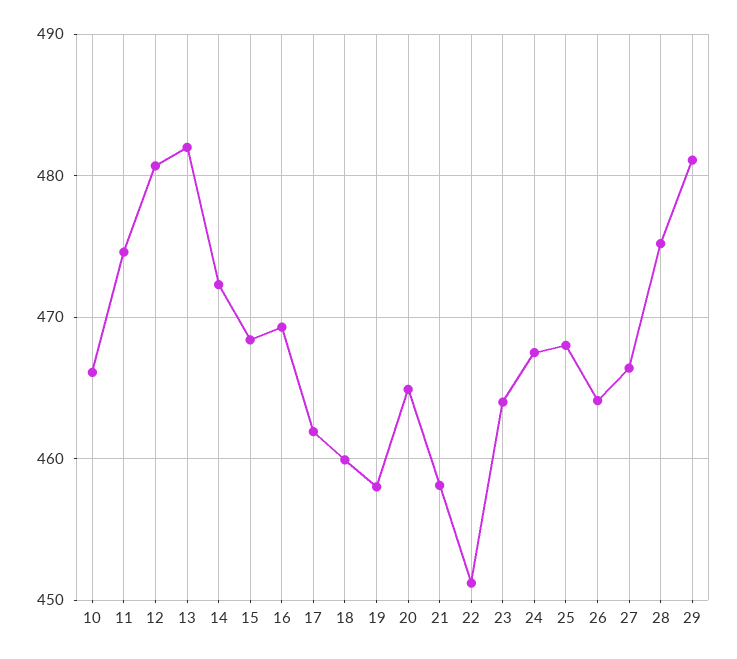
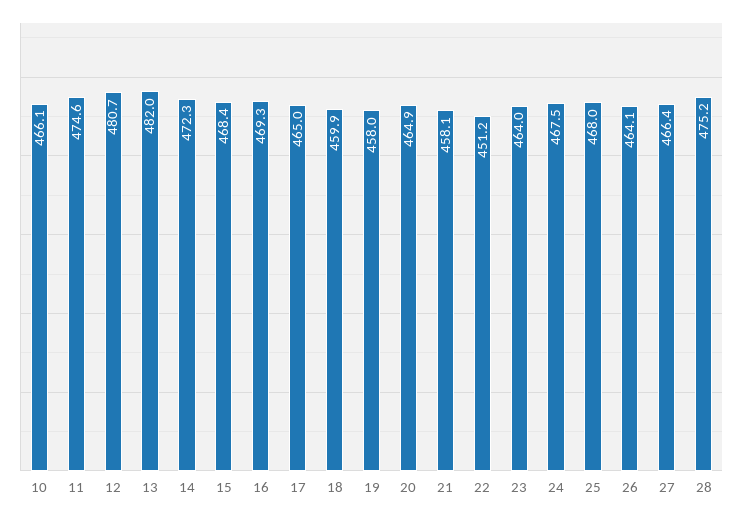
  {
    "10": 466.1,
    "11": 474.6,
    "12": 480.7,
    "13": 482,
    "14": 472.3,
    "15": 468.4,
    "16": 469.3,
-   "17": 462,
+   "17": 465,
    "18": 459.9,
    "19": 458,
    "20": 464.9,
    "21": 458.1,
    "22": 451.2,
    "23": 464,
    "24": 467.5,
    "25": 468,
    "26": 464.1,
    "27": 466.4,
-   "28": 475.2,
+   "28": 475.2
-   "29": 481
  }

